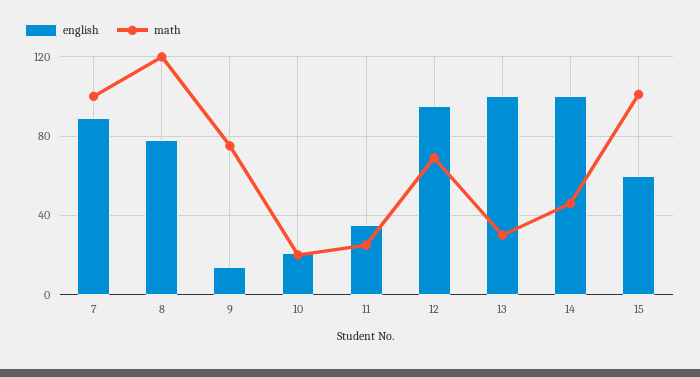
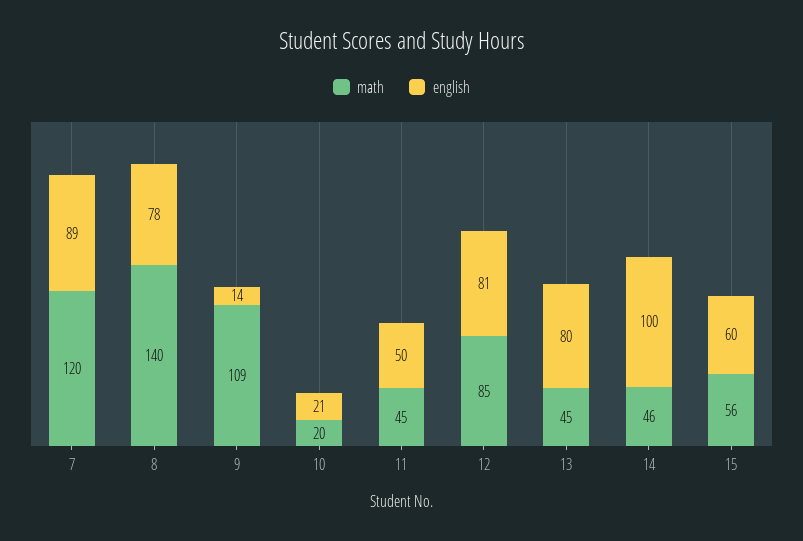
  {
    "english": {
      "7": 89,
      "8": 78,
      "9": 14,
      "10": 21,
-     "11": 35,
+     "11": 50,
-     "12": 95,
+     "12": 81,
-     "13": 100,
+     "13": 80,
      "14": 100,
      "15": 60
    },
    "math": {
-     "7": 100,
+     "7": 120,
-     "8": 120,
+     "8": 140,
-     "9": 75,
+     "9": 109,
      "10": 20,
-     "11": 25,
+     "11": 45,
-     "12": 70,
+     "12": 85,
-     "13": 30,
+     "13": 45,
      "14": 46,
-     "15": 100
+     "15": 56
    }
  }

